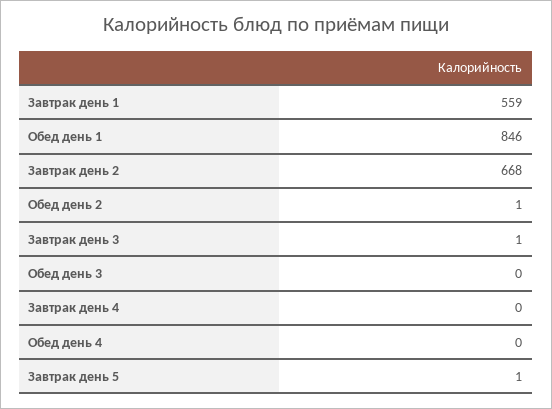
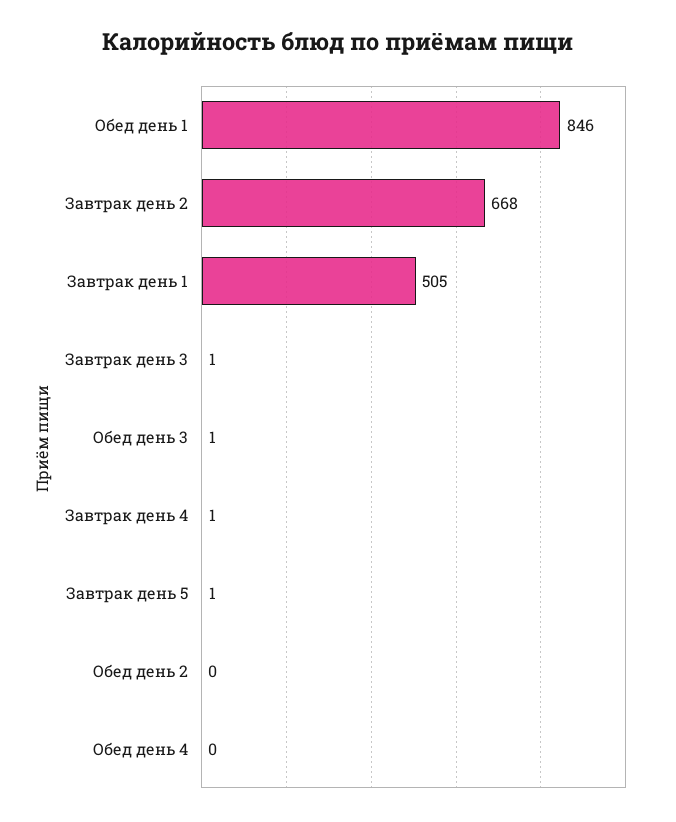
  {
-   "Завтрак день 1": 559,
+   "Завтрак день 1": 505,
    "Обед день 1": 846,
    "Завтрак день 2": 668,
-   "Обед день 2": 1,
+   "Обед день 2": 0,
    "Завтрак день 3": 1,
-   "Обед день 3": 0,
+   "Обед день 3": 1,
-   "Завтрак день 4": 0,
+   "Завтрак день 4": 1,
    "Обед день 4": 0,
    "Завтрак день 5": 1
  }

